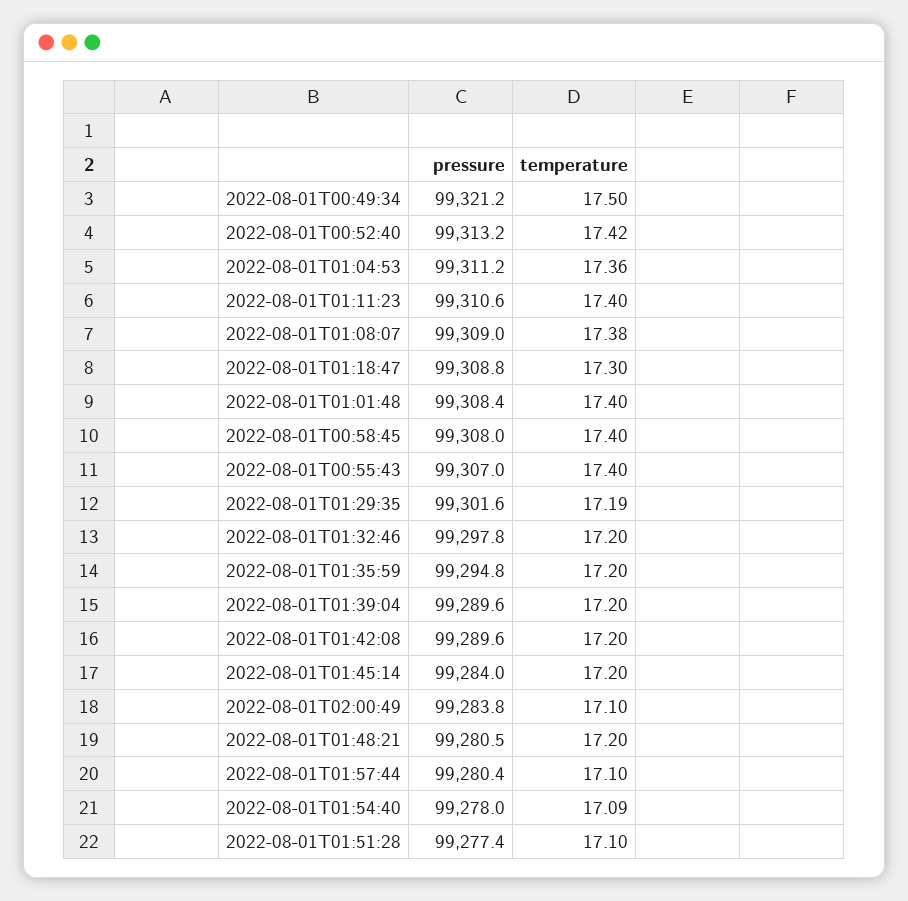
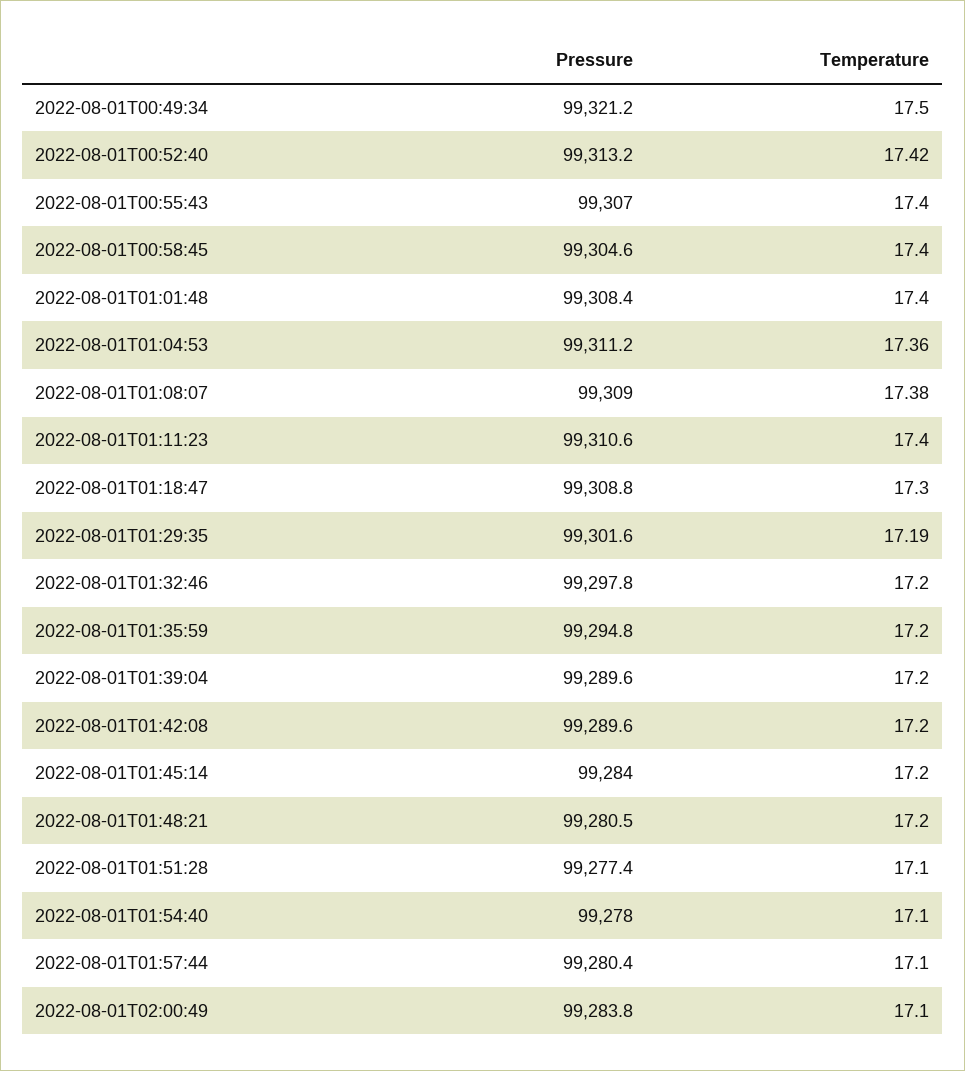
  {
    "pressure": {
      "2022-08-01T00:49:34": 99321.2,
      "2022-08-01T00:52:40": 99313.2,
      "2022-08-01T01:04:53": 99311.2,
      "2022-08-01T01:11:23": 99310.6,
      "2022-08-01T01:08:07": 99309,
      "2022-08-01T01:18:47": 99308.8,
      "2022-08-01T01:01:48": 99308.4,
-     "2022-08-01T00:58:45": 99308,
+     "2022-08-01T00:58:45": 99304.6,
      "2022-08-01T00:55:43": 99307,
      "2022-08-01T01:29:35": 99301.6,
      "2022-08-01T01:32:46": 99297.8,
      "2022-08-01T01:35:59": 99294.8,
      "2022-08-01T01:39:04": 99289.6,
      "2022-08-01T01:42:08": 99289.6,
      "2022-08-01T01:45:14": 99284,
      "2022-08-01T02:00:49": 99283.8,
      "2022-08-01T01:48:21": 99280.5,
      "2022-08-01T01:57:44": 99280.4,
      "2022-08-01T01:54:40": 99278,
      "2022-08-01T01:51:28": 99277.4
    },
    "temperature": {
      "2022-08-01T00:49:34": 17.5,
      "2022-08-01T00:52:40": 17.42,
      "2022-08-01T01:04:53": 17.36,
      "2022-08-01T01:11:23": 17.4,
      "2022-08-01T01:08:07": 17.38,
      "2022-08-01T01:18:47": 17.3,
      "2022-08-01T01:01:48": 17.4,
      "2022-08-01T00:58:45": 17.4,
      "2022-08-01T00:55:43": 17.4,
      "2022-08-01T01:29:35": 17.19,
      "2022-08-01T01:32:46": 17.2,
      "2022-08-01T01:35:59": 17.2,
      "2022-08-01T01:39:04": 17.2,
      "2022-08-01T01:42:08": 17.2,
      "2022-08-01T01:45:14": 17.2,
      "2022-08-01T02:00:49": 17.1,
      "2022-08-01T01:48:21": 17.2,
      "2022-08-01T01:57:44": 17.1,
-     "2022-08-01T01:54:40": 17.09,
+     "2022-08-01T01:54:40": 17.1,
      "2022-08-01T01:51:28": 17.1
    }
  }

